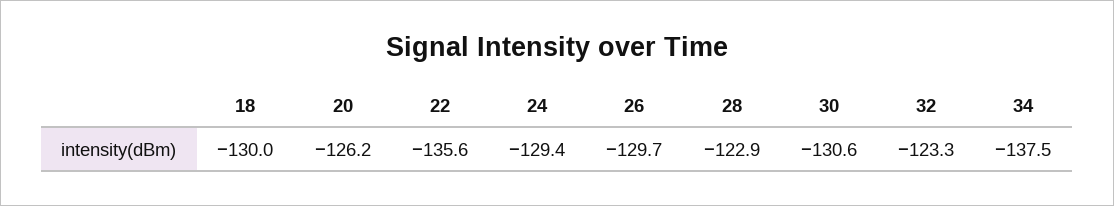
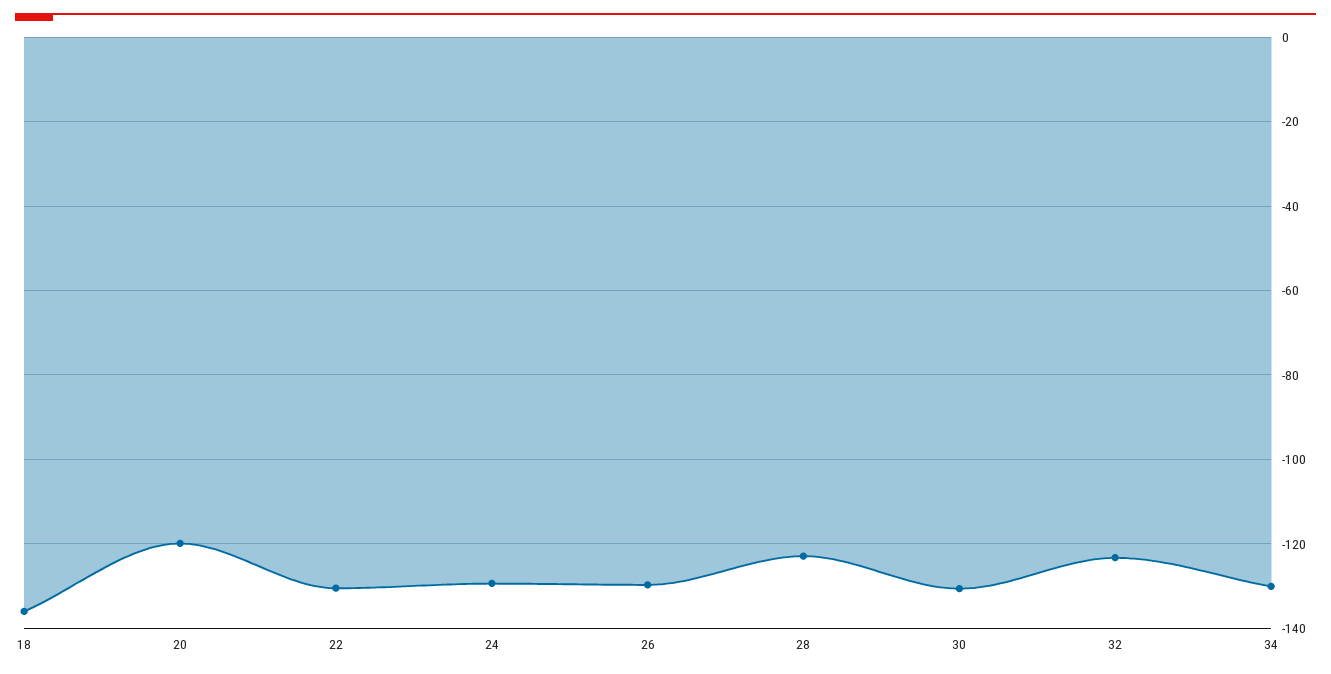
  {
-   "18": -130,
+   "18": -136,
-   "20": -126.2,
+   "20": -120,
-   "22": -135.6,
+   "22": -130,
    "24": -129.4,
    "26": -129.7,
    "28": -122.9,
    "30": -130.6,
    "32": -123.3,
-   "34": -137.5
+   "34": -130
  }

